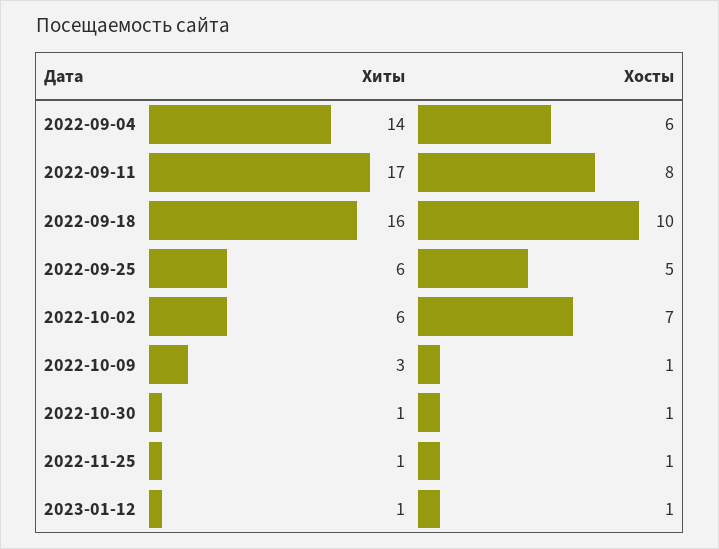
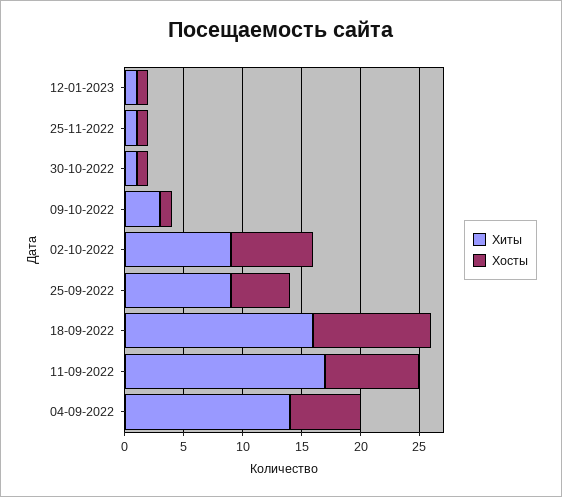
  {
    "Хиты": {
      "2022-09-04": 14,
      "2022-09-11": 17,
      "2022-09-18": 16,
-     "2022-09-25": 6,
+     "2022-09-25": 9,
-     "2022-10-02": 6,
+     "2022-10-02": 9,
      "2022-10-09": 3,
      "2022-10-30": 1,
      "2022-11-25": 1,
      "2023-01-12": 1
    },
    "Хосты": {
      "2022-09-04": 6,
      "2022-09-11": 8,
      "2022-09-18": 10,
      "2022-09-25": 5,
      "2022-10-02": 7,
      "2022-10-09": 1,
      "2022-10-30": 1,
      "2022-11-25": 1,
      "2023-01-12": 1
    }
  }

